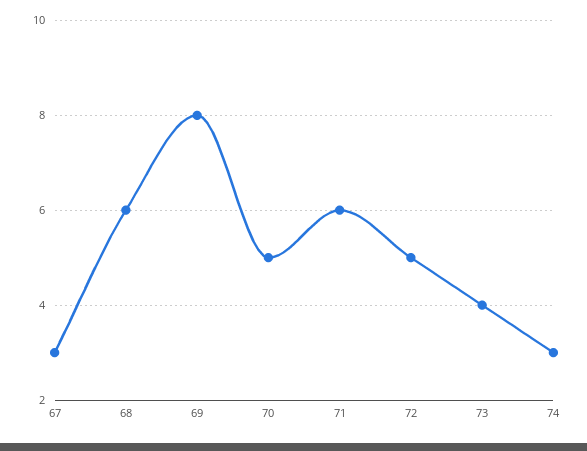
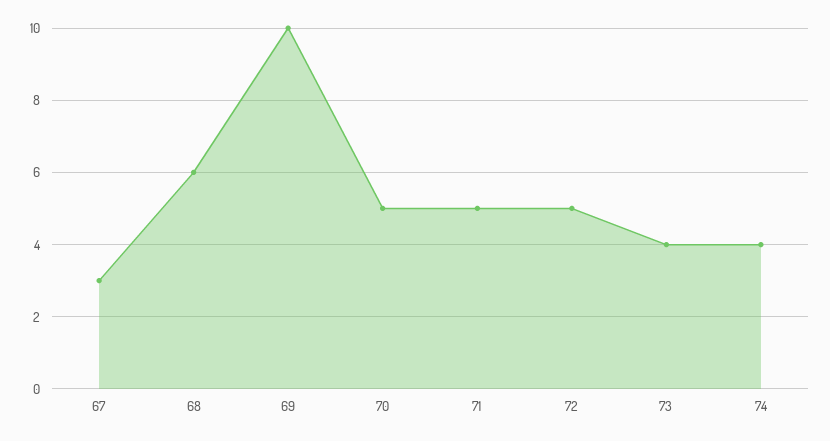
  {
    "67": 3,
    "68": 6,
-   "69": 8,
+   "69": 10,
    "70": 5,
-   "71": 6,
+   "71": 5,
    "72": 5,
    "73": 4,
-   "74": 3
+   "74": 4
  }

